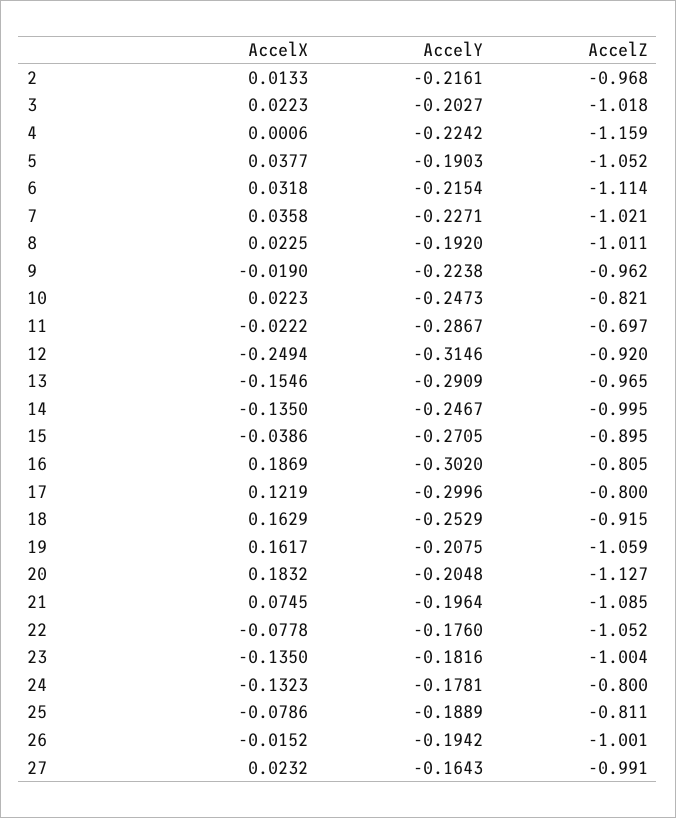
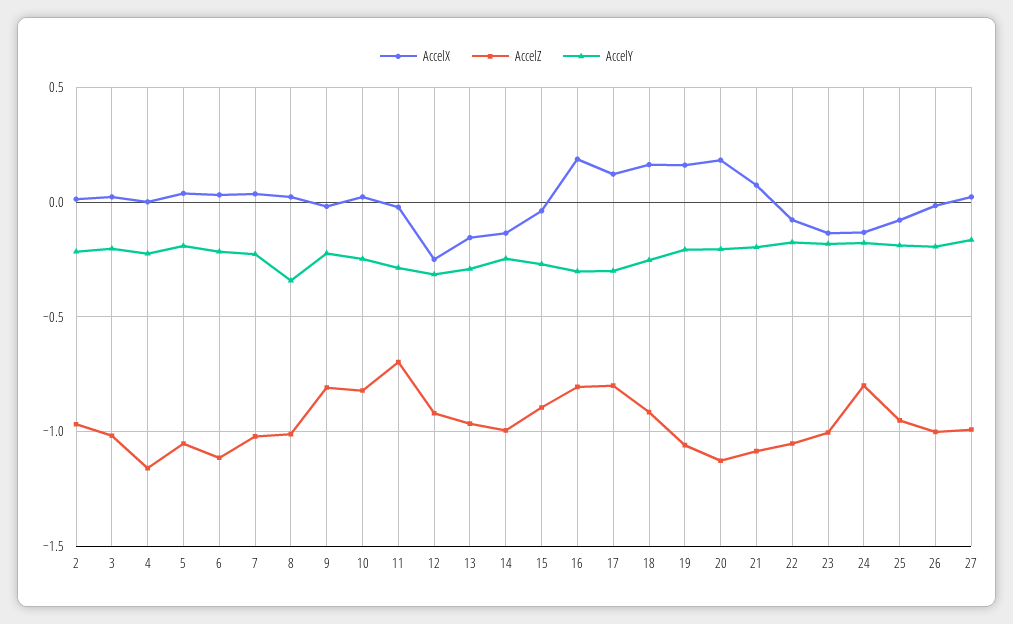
  {
    "AccelX": {
      "2": 0.0133,
      "3": 0.0223,
      "4": 0.0006,
      "5": 0.0377,
      "6": 0.0318,
      "7": 0.0358,
      "8": 0.0225,
      "9": -0.019,
      "10": 0.0223,
      "11": -0.0222,
      "12": -0.2494,
      "13": -0.1546,
      "14": -0.135,
      "15": -0.0386,
      "16": 0.1869,
      "17": 0.1219,
      "18": 0.1629,
      "19": 0.1617,
      "20": 0.1832,
      "21": 0.0745,
      "22": -0.0778,
      "23": -0.135,
      "24": -0.1323,
      "25": -0.0786,
      "26": -0.0152,
      "27": 0.0232
    },
    "AccelY": {
      "2": -0.2161,
      "3": -0.2027,
      "4": -0.2242,
      "5": -0.1903,
      "6": -0.2154,
      "7": -0.2271,
-     "8": -0.192,
+     "8": -0.35,
      "9": -0.2238,
      "10": -0.2473,
      "11": -0.2867,
      "12": -0.3146,
      "13": -0.2909,
      "14": -0.2467,
      "15": -0.2705,
      "16": -0.302,
      "17": -0.2996,
      "18": -0.2529,
      "19": -0.2075,
      "20": -0.2048,
      "21": -0.1964,
      "22": -0.176,
      "23": -0.1816,
      "24": -0.1781,
      "25": -0.1889,
      "26": -0.1942,
      "27": -0.1643
    },
    "AccelZ": {
      "2": -0.968,
      "3": -1.018,
      "4": -1.159,
      "5": -1.052,
      "6": -1.114,
      "7": -1.021,
      "8": -1.011,
-     "9": -0.962,
+     "9": -0.8,
      "10": -0.821,
      "11": -0.697,
      "12": -0.92,
      "13": -0.965,
      "14": -0.995,
      "15": -0.895,
      "16": -0.805,
      "17": -0.8,
      "18": -0.915,
      "19": -1.059,
      "20": -1.127,
      "21": -1.085,
      "22": -1.052,
      "23": -1.004,
      "24": -0.8,
-     "25": -0.811,
+     "25": -0.95,
      "26": -1.001,
      "27": -0.991
    }
  }

